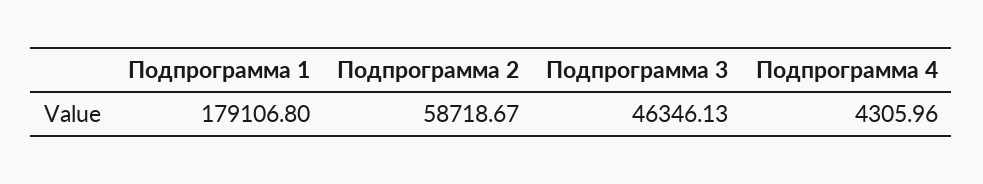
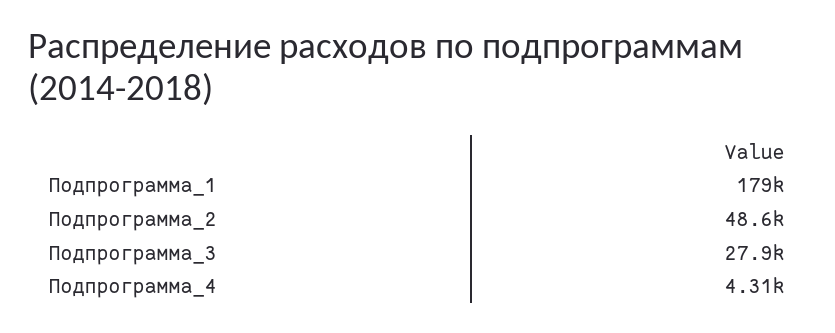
  {
    "Подпрограмма 1": 179106.8,
-   "Подпрограмма 2": 58718.67,
+   "Подпрограмма 2": 48600,
-   "Подпрограмма 3": 46346.13,
+   "Подпрограмма 3": 27900,
    "Подпрограмма 4": 4305.96
  }

